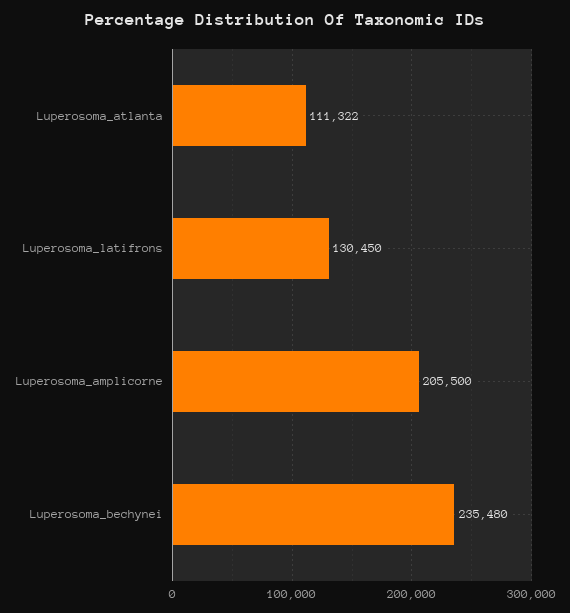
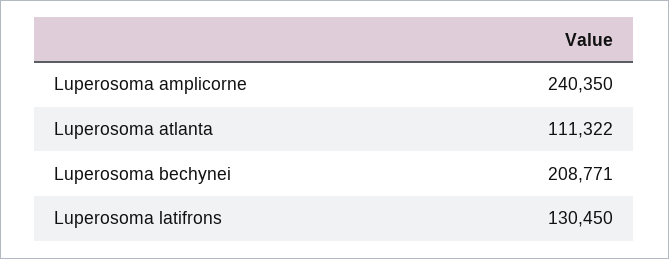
  {
    "Luperosoma_atlanta": 111322,
    "Luperosoma_latifrons": 130450,
-   "Luperosoma_amplicorne": 205500,
+   "Luperosoma_amplicorne": 240350,
-   "Luperosoma_bechynei": 235480
+   "Luperosoma_bechynei": 208771
  }

